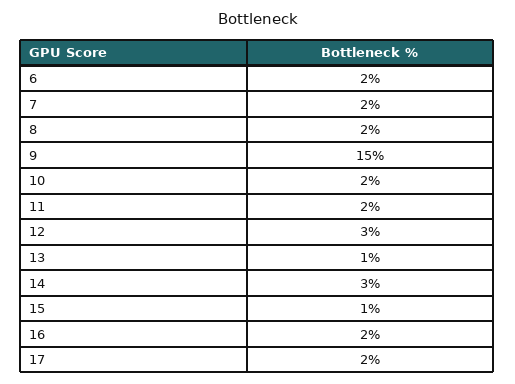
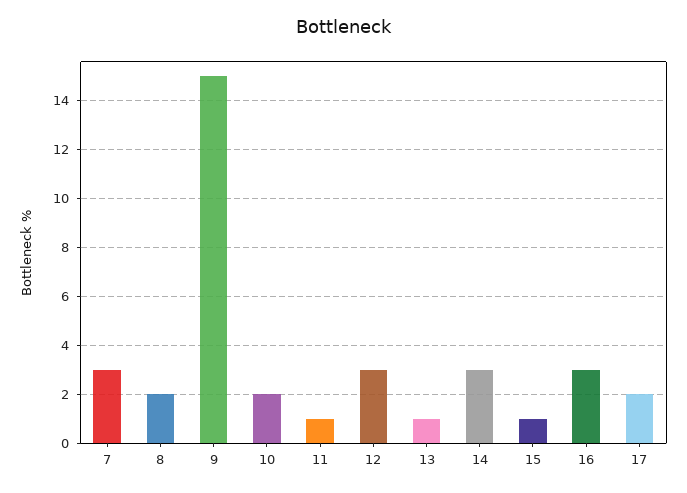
  {
-   "6": 2,
-   "7": 2,
+   "7": 3,
    "8": 2,
    "9": 15,
    "10": 2,
-   "11": 2,
+   "11": 1,
    "12": 3,
    "13": 1,
    "14": 3,
    "15": 1,
-   "16": 2,
+   "16": 3,
    "17": 2
  }

